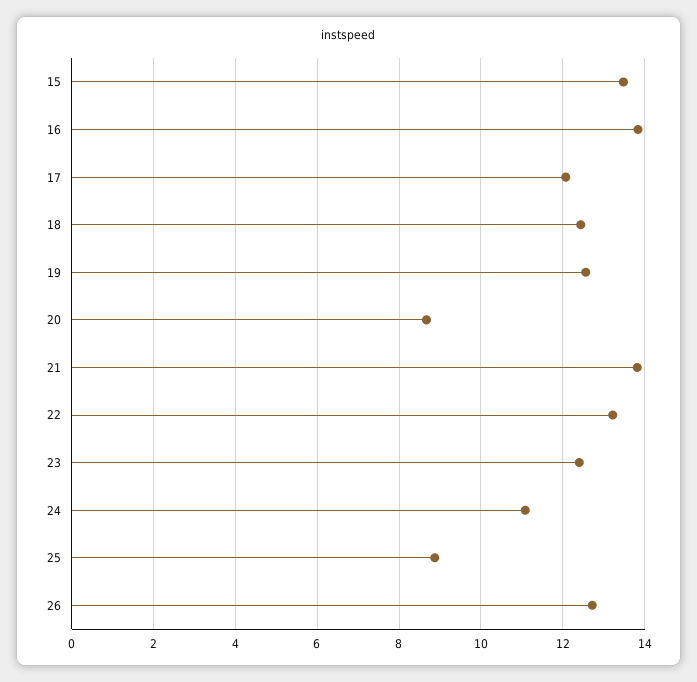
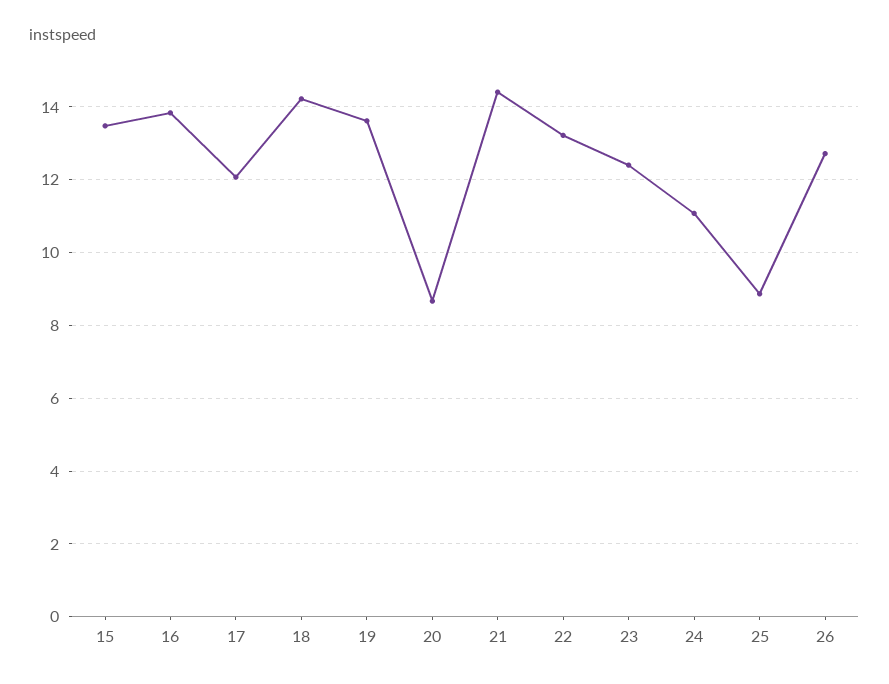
  {
    "15": 13.4,
    "16": 13.8,
    "17": 12,
-   "18": 12.4,
+   "18": 14.2,
-   "19": 12.6,
+   "19": 13.6,
    "20": 8.6,
-   "21": 13.8,
+   "21": 14.4,
    "22": 13.2,
    "23": 12.4,
    "24": 11,
    "25": 8.8,
    "26": 12.8
  }

